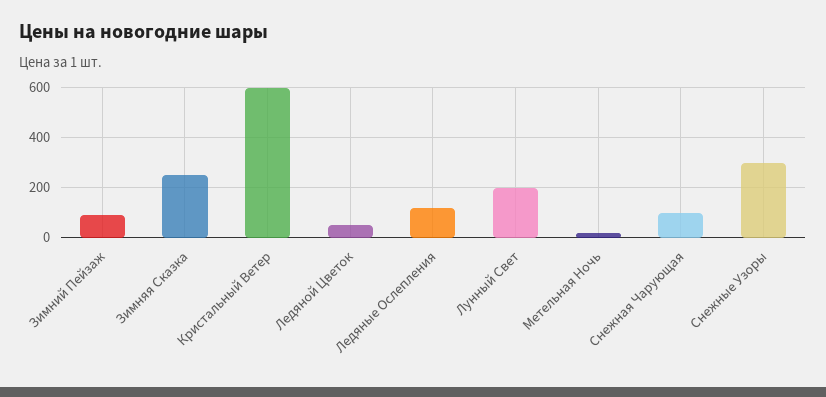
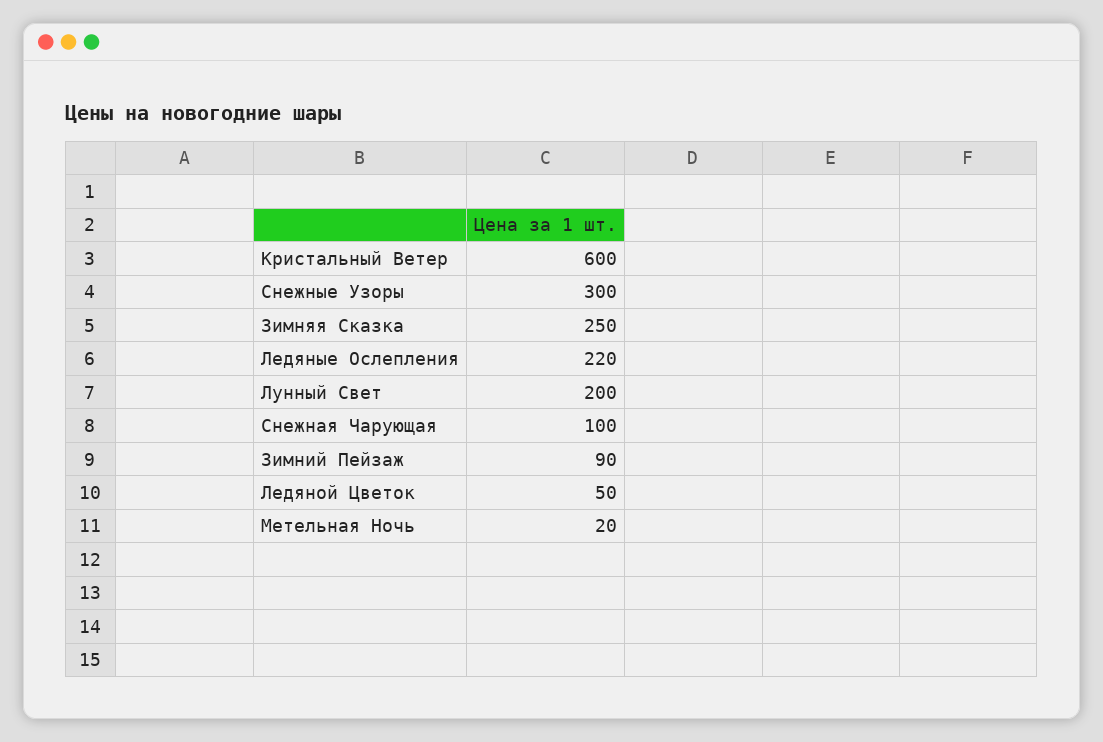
  {
    "Зимний Пейзаж": 90,
    "Зимняя Сказка": 250,
    "Кристальный Ветер": 600,
    "Ледяной Цветок": 50,
-   "Ледяные Ослепления": 125,
+   "Ледяные Ослепления": 220,
    "Лунный Свет": 200,
    "Метельная Ночь": 20,
    "Снежная Чарующая": 100,
    "Снежные Узоры": 300
  }

